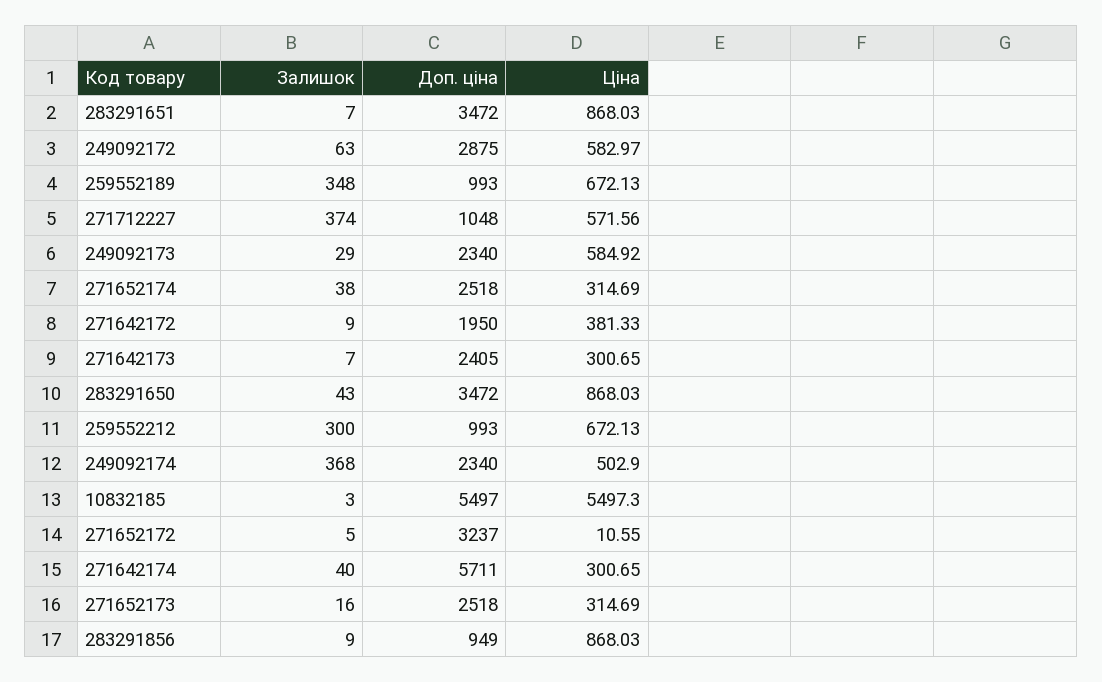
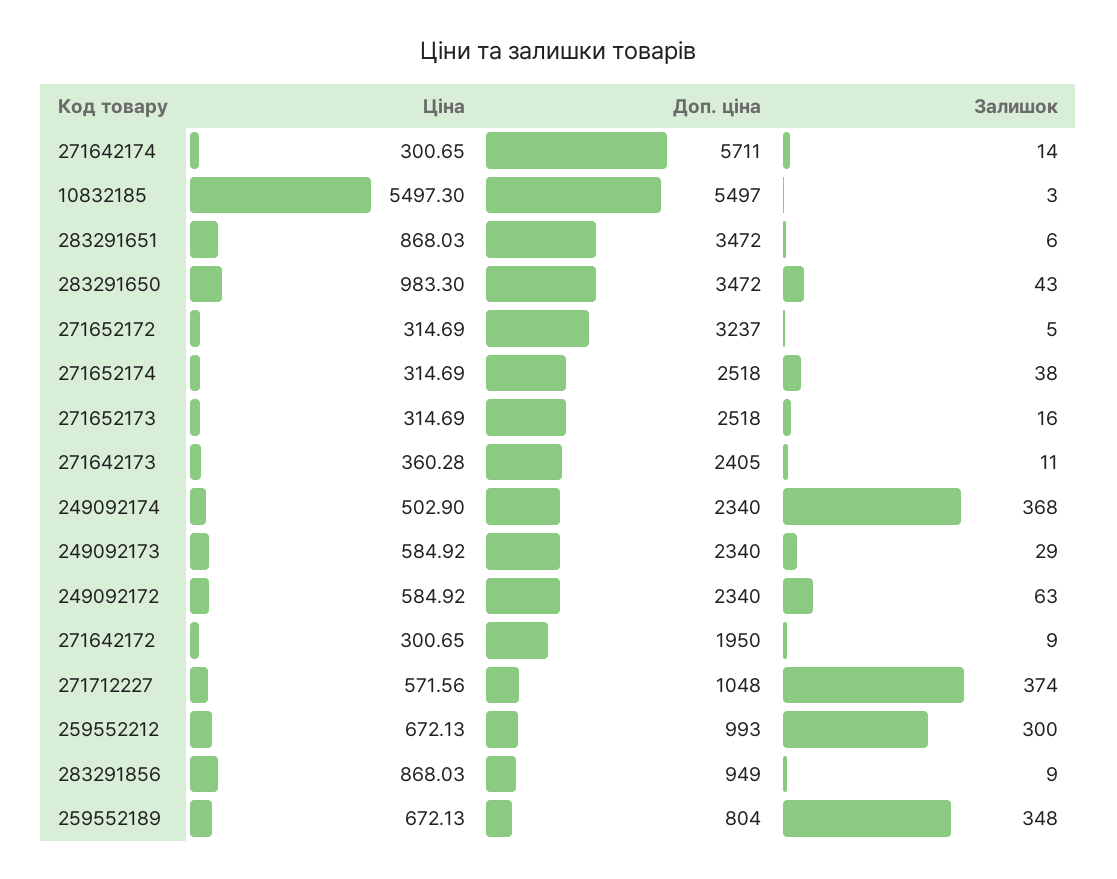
  {
    "Залишок": {
-     "283291651": 7,
+     "283291651": 6,
      "249092172": 63,
      "259552189": 348,
      "271712227": 374,
      "249092173": 29,
      "271652174": 38,
      "271642172": 9,
-     "271642173": 7,
+     "271642173": 11,
      "283291650": 43,
      "259552212": 300,
      "249092174": 368,
      "10832185": 3,
      "271652172": 5,
-     "271642174": 40,
+     "271642174": 14,
      "271652173": 16,
      "283291856": 9
    },
    "Доп. ціна": {
      "283291651": 3472,
-     "249092172": 2875,
+     "249092172": 2340,
-     "259552189": 993,
+     "259552189": 804,
      "271712227": 1048,
      "249092173": 2340,
      "271652174": 2518,
      "271642172": 1950,
      "271642173": 2405,
      "283291650": 3472,
      "259552212": 993,
      "249092174": 2340,
      "10832185": 5497,
      "271652172": 3237,
      "271642174": 5711,
      "271652173": 2518,
      "283291856": 949
    },
    "Ціна": {
      "283291651": 868.03,
-     "249092172": 582.97,
+     "249092172": 584.92,
      "259552189": 672.13,
      "271712227": 571.56,
      "249092173": 584.92,
      "271652174": 314.69,
-     "271642172": 381.33,
+     "271642172": 300.65,
-     "271642173": 300.65,
+     "271642173": 360.28,
-     "283291650": 868.03,
+     "283291650": 983.3,
      "259552212": 672.13,
      "249092174": 502.9,
      "10832185": 5497.3,
-     "271652172": 10.55,
+     "271652172": 314.69,
      "271642174": 300.65,
      "271652173": 314.69,
      "283291856": 868.03
    }
  }

